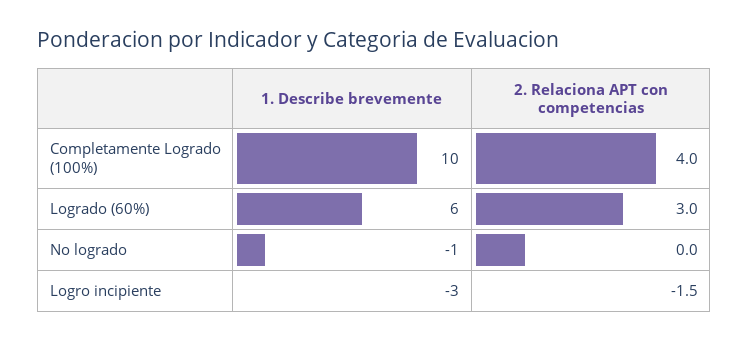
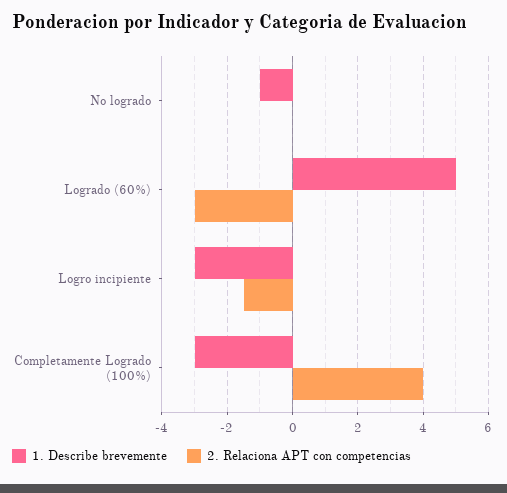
  {
    "1. Describe brevemente": {
-     "Completamente Logrado (100%)": 10,
+     "Completamente Logrado (100%)": -3,
-     "Logrado (60%)": 6,
+     "Logrado (60%)": 5,
      "No logrado": -1,
      "Logro incipiente": -3
    },
    "2. Relaciona APT con competencias": {
      "Completamente Logrado (100%)": 4,
-     "Logrado (60%)": 3,
+     "Logrado (60%)": -3,
      "No logrado": 0,
      "Logro incipiente": -1.5
    }
  }

